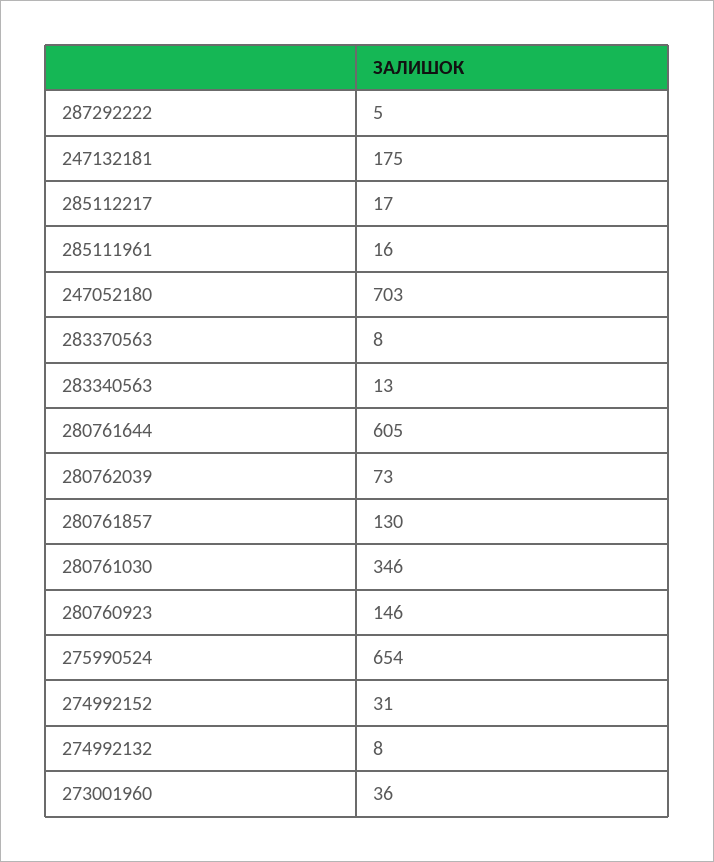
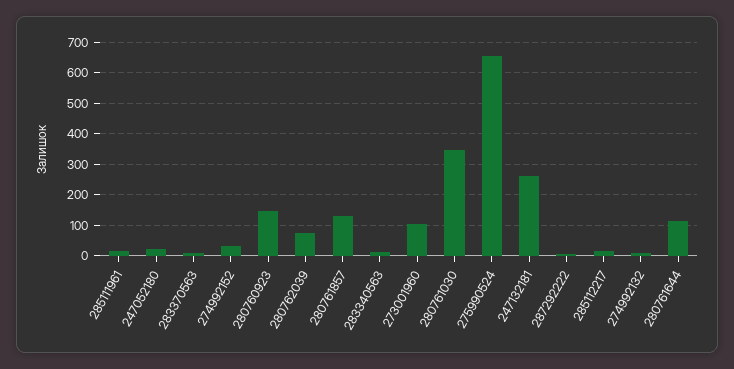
  {
    "287292222": 5,
-   "247132181": 175,
+   "247132181": 260,
    "285112217": 17,
    "285111961": 16,
-   "247052180": 703,
+   "247052180": 20,
    "283370563": 8,
    "283340563": 13,
-   "280761644": 605,
+   "280761644": 120,
    "280762039": 73,
    "280761857": 130,
    "280761030": 346,
    "280760923": 146,
    "275990524": 654,
    "274992152": 31,
    "274992132": 8,
-   "273001960": 36
+   "273001960": 100
  }

